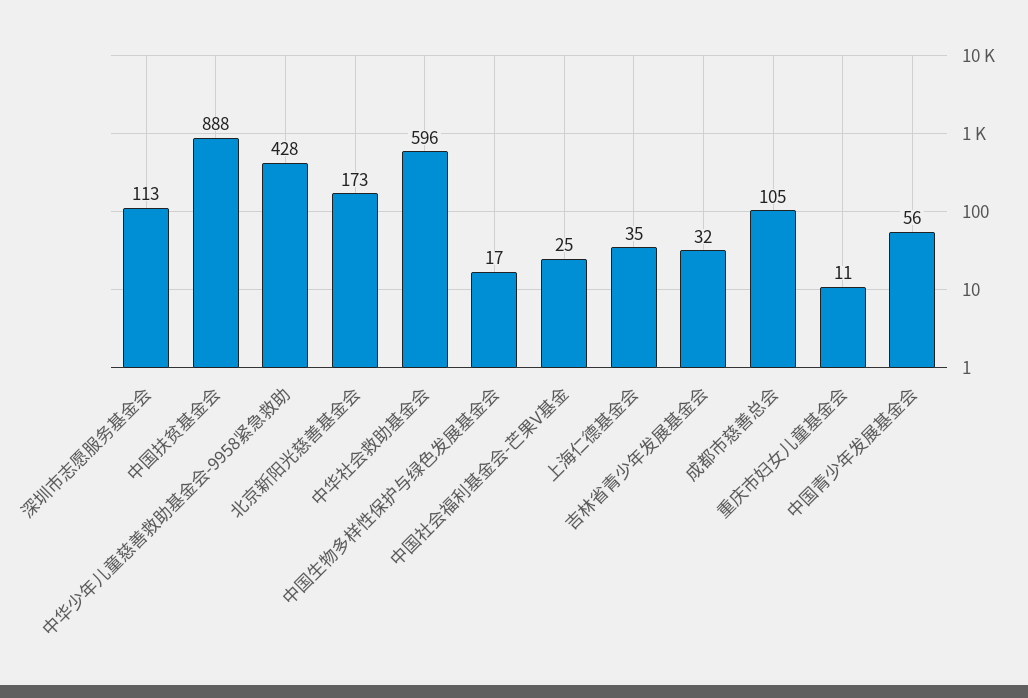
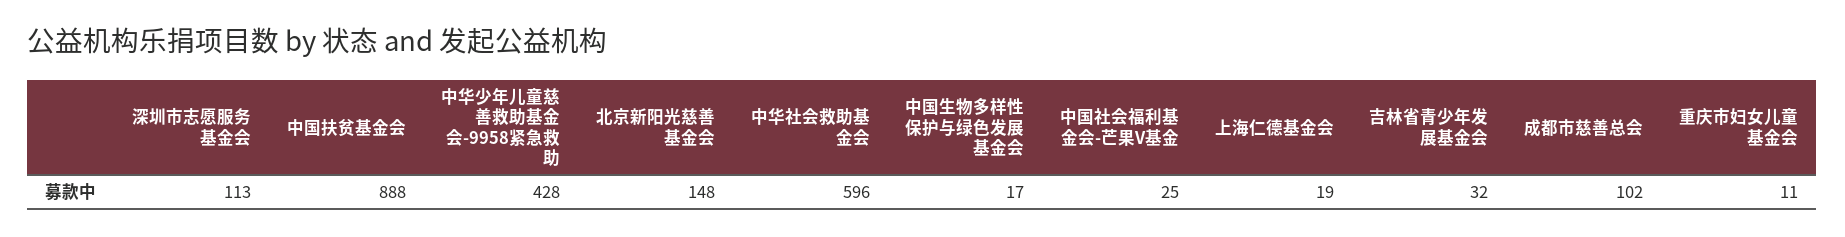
  {
    "深圳市志愿服务基金会": 113,
    "中国扶贫基金会": 888,
    "中华少年儿童慈善救助基金会-9958紧急救助": 428,
-   "北京新阳光慈善基金会": 173,
+   "北京新阳光慈善基金会": 148,
    "中华社会救助基金会": 596,
    "中国生物多样性保护与绿色发展基金会": 17,
    "中国社会福利基金会-芒果V基金": 25,
-   "上海仁德基金会": 35,
+   "上海仁德基金会": 19,
    "吉林省青少年发展基金会": 32,
-   "成都市慈善总会": 105,
+   "成都市慈善总会": 102,
-   "重庆市妇女儿童基金会": 11,
+   "重庆市妇女儿童基金会": 11
-   "中国青少年发展基金会": 56
  }

